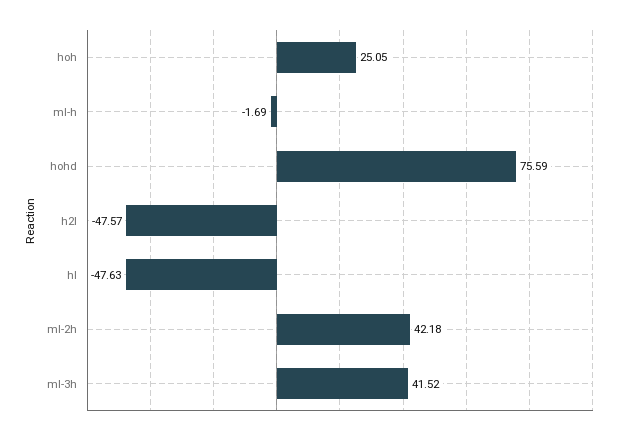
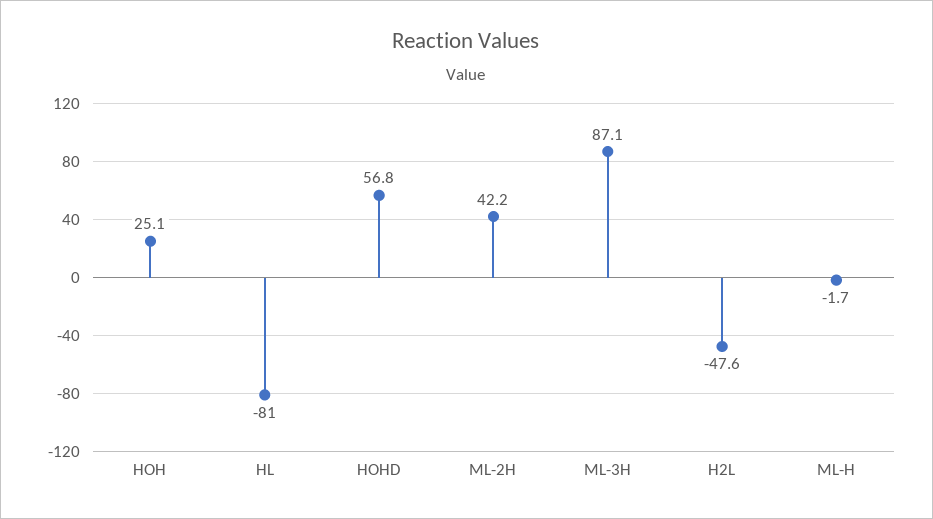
  {
    "hoh": 25.05,
    "ml-h": -1.69,
-   "hohd": 75.59,
+   "hohd": 56.8,
    "h2l": -47.57,
-   "hl": -47.63,
+   "hl": -81,
    "ml-2h": 42.18,
-   "ml-3h": 41.52
+   "ml-3h": 87.1
  }

